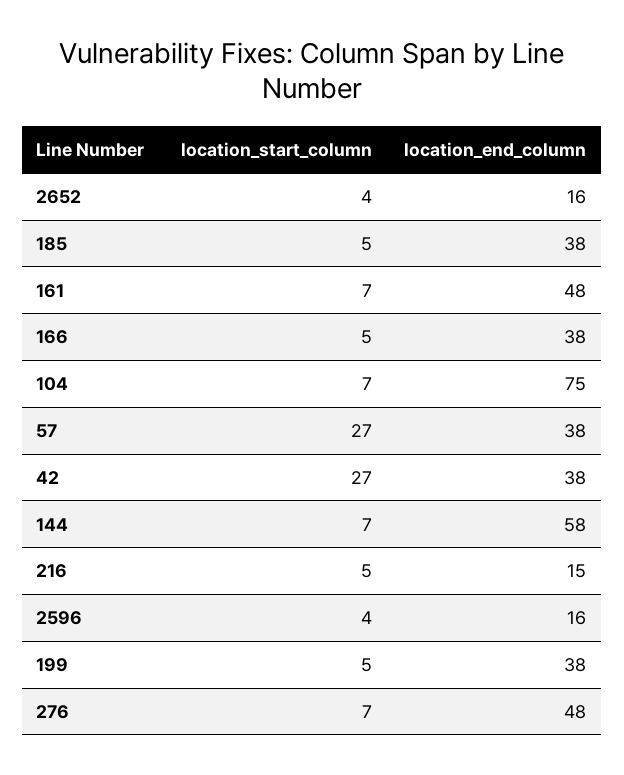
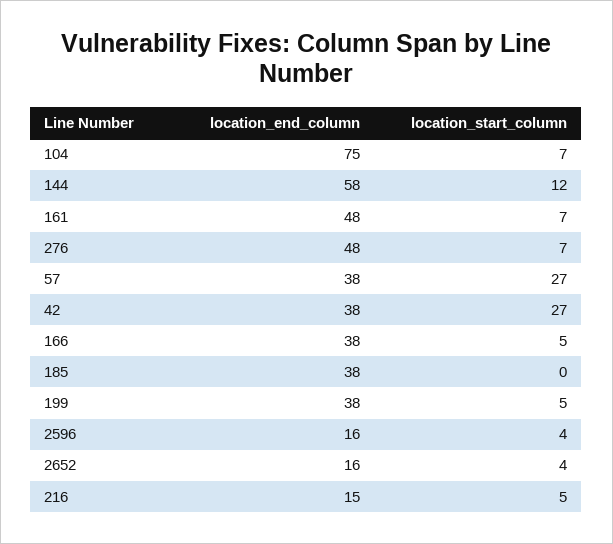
  {
    "location_start_column": {
      "2652": 4,
-     "185": 5,
+     "185": 0,
      "161": 7,
      "166": 5,
      "104": 7,
      "57": 27,
      "42": 27,
-     "144": 7,
+     "144": 12,
      "216": 5,
      "2596": 4,
      "199": 5,
      "276": 7
    },
    "location_end_column": {
      "2652": 16,
      "185": 38,
      "161": 48,
      "166": 38,
      "104": 75,
      "57": 38,
      "42": 38,
      "144": 58,
      "216": 15,
      "2596": 16,
      "199": 38,
      "276": 48
    }
  }

